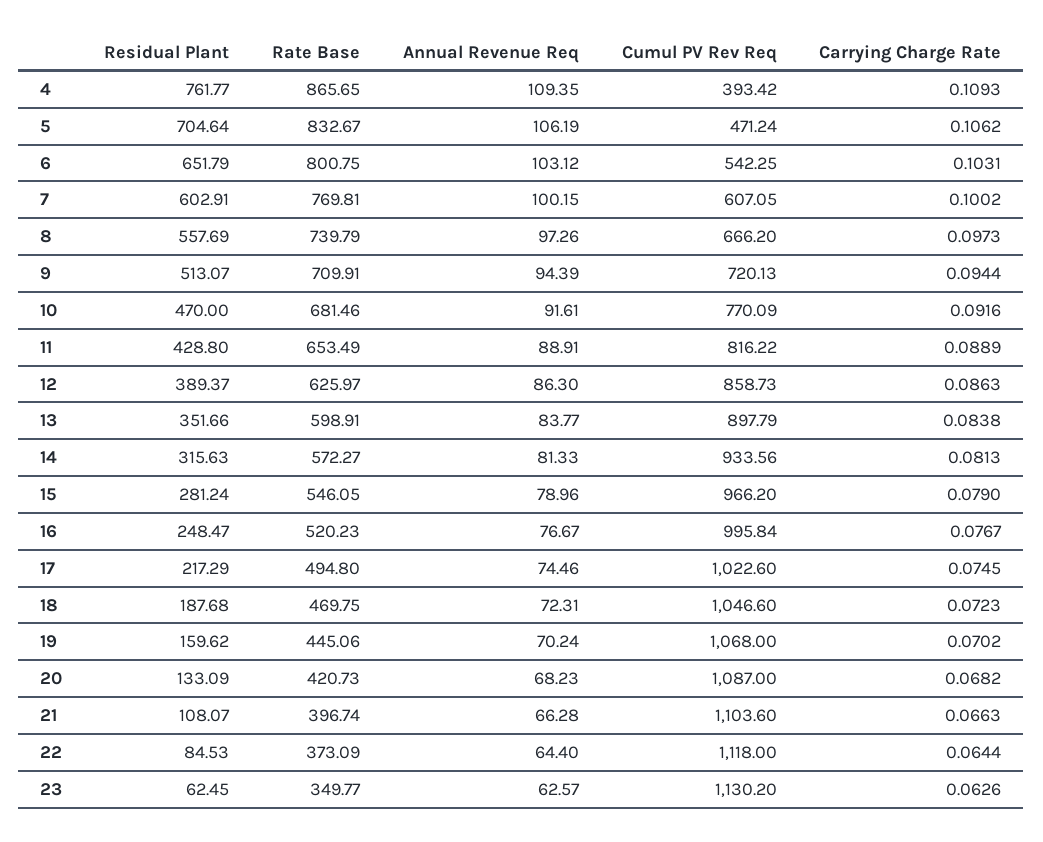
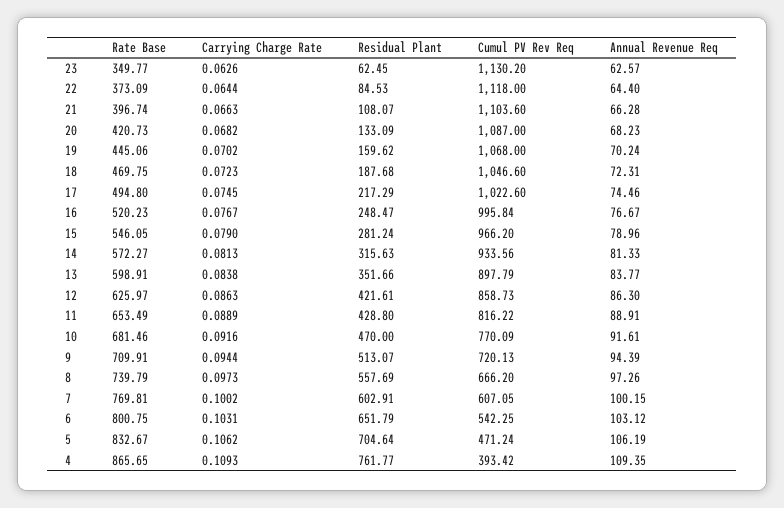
  {
    "Residual Plant": {
      "4": 761.77,
      "5": 704.64,
      "6": 651.79,
      "7": 602.91,
      "8": 557.69,
      "9": 513.07,
      "10": 470,
      "11": 428.8,
-     "12": 389.37,
+     "12": 421.61,
      "13": 351.66,
      "14": 315.63,
      "15": 281.24,
      "16": 248.47,
      "17": 217.29,
      "18": 187.68,
      "19": 159.62,
      "20": 133.09,
      "21": 108.07,
      "22": 84.53,
      "23": 62.45
    },
    "Rate Base": {
      "4": 865.65,
      "5": 832.67,
      "6": 800.75,
      "7": 769.81,
      "8": 739.79,
      "9": 709.91,
      "10": 681.46,
      "11": 653.49,
      "12": 625.97,
      "13": 598.91,
      "14": 572.27,
      "15": 546.05,
      "16": 520.23,
      "17": 494.8,
      "18": 469.75,
      "19": 445.06,
      "20": 420.73,
      "21": 396.74,
      "22": 373.09,
      "23": 349.77
    },
    "Annual Revenue Req": {
      "4": 109.35,
      "5": 106.19,
      "6": 103.12,
      "7": 100.15,
      "8": 97.26,
      "9": 94.39,
      "10": 91.61,
      "11": 88.91,
      "12": 86.3,
      "13": 83.77,
      "14": 81.33,
      "15": 78.96,
      "16": 76.67,
      "17": 74.46,
      "18": 72.31,
      "19": 70.24,
      "20": 68.23,
      "21": 66.28,
      "22": 64.4,
      "23": 62.57
    },
    "Cumul PV Rev Req": {
      "4": 393.42,
      "5": 471.24,
      "6": 542.25,
      "7": 607.05,
      "8": 666.2,
      "9": 720.13,
      "10": 770.09,
      "11": 816.22,
      "12": 858.73,
      "13": 897.79,
      "14": 933.56,
      "15": 966.2,
      "16": 995.84,
      "17": 1022.6,
      "18": 1046.6,
      "19": 1068,
      "20": 1087,
      "21": 1103.6,
      "22": 1118,
      "23": 1130.2
    },
    "Carrying Charge Rate": {
      "4": 0.1093,
      "5": 0.1062,
      "6": 0.1031,
      "7": 0.1002,
      "8": 0.0973,
      "9": 0.0944,
      "10": 0.0916,
      "11": 0.0889,
      "12": 0.0863,
      "13": 0.0838,
      "14": 0.0813,
      "15": 0.079,
      "16": 0.0767,
      "17": 0.0745,
      "18": 0.0723,
      "19": 0.0702,
      "20": 0.0682,
      "21": 0.0663,
      "22": 0.0644,
      "23": 0.0626
    }
  }

